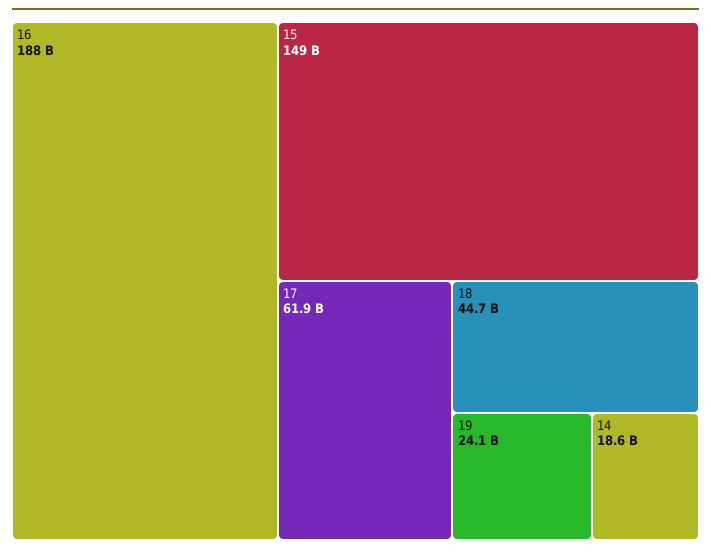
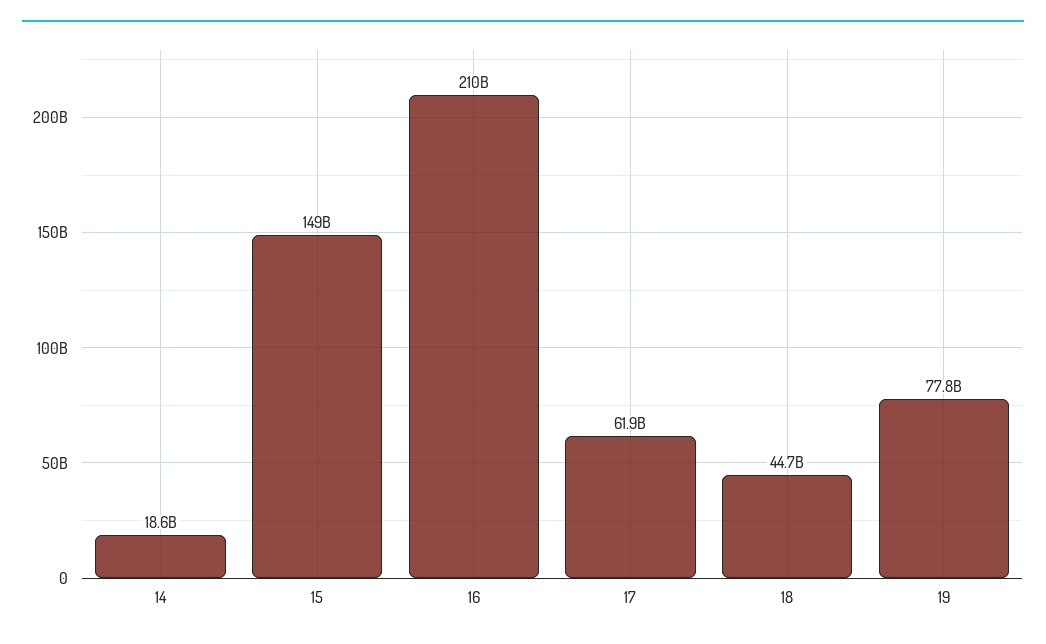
  {
-   "16": 188000000000,
+   "16": 210000000000,
    "15": 149000000000,
    "17": 61900000000,
    "18": 44700000000,
-   "19": 24100000000,
+   "19": 77800000000,
    "14": 18600000000
  }

